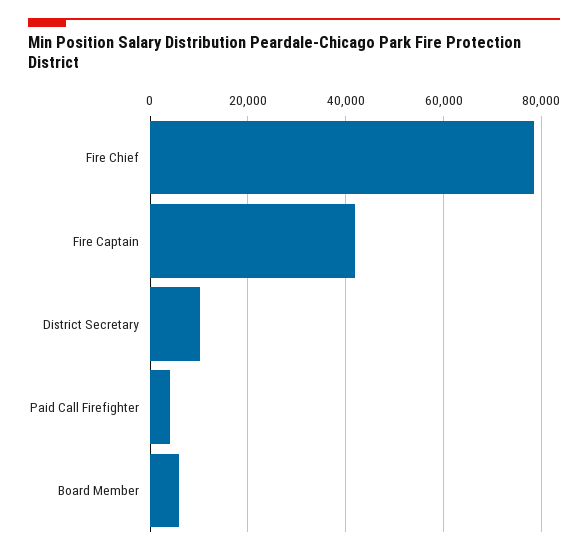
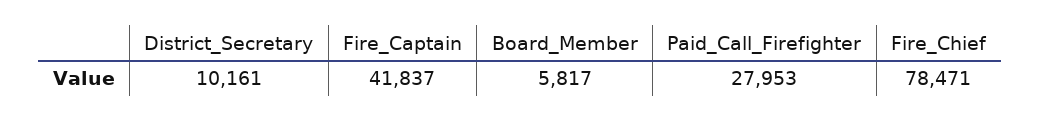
  {
    "Fire Chief": 78471,
    "Fire Captain": 41837,
    "District Secretary": 10161,
-   "Paid Call Firefighter": 4000,
+   "Paid Call Firefighter": 27953,
    "Board Member": 5817
  }

